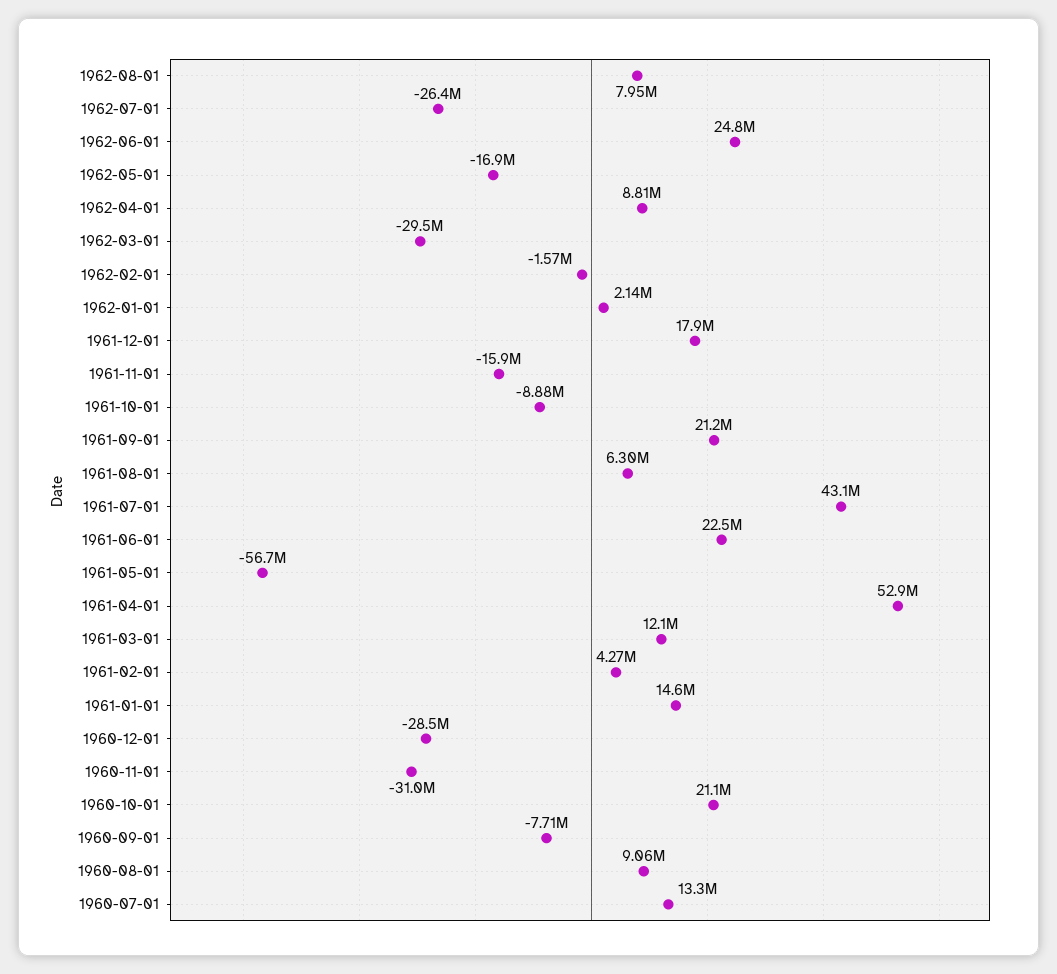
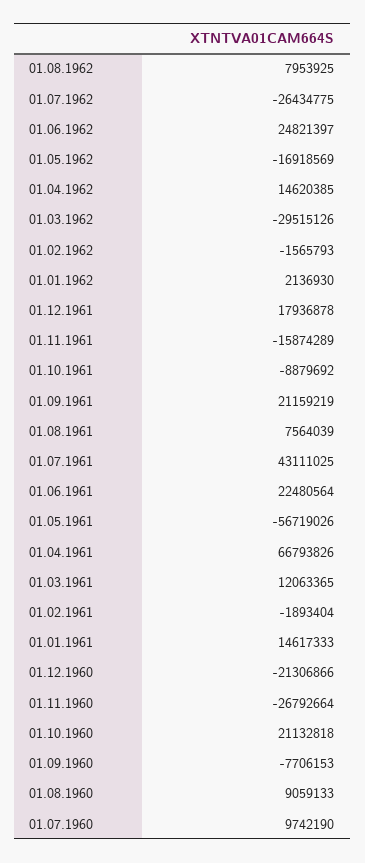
  {
    "1962-08-01": 7953925,
    "1962-07-01": -26434775,
    "1962-06-01": 24821397,
    "1962-05-01": -16918569,
-   "1962-04-01": 8810000,
+   "1962-04-01": 14620385,
    "1962-03-01": -29515126,
    "1962-02-01": -1565793,
    "1962-01-01": 2136930,
    "1961-12-01": 17936878,
    "1961-11-01": -15874289,
    "1961-10-01": -8879692,
    "1961-09-01": 21159219,
-   "1961-08-01": 6300000,
+   "1961-08-01": 7564039,
    "1961-07-01": 43111025,
    "1961-06-01": 22480564,
    "1961-05-01": -56719026,
-   "1961-04-01": 52900000,
+   "1961-04-01": 66793826,
    "1961-03-01": 12063365,
-   "1961-02-01": 4270000,
+   "1961-02-01": -1893404,
    "1961-01-01": 14617333,
-   "1960-12-01": -28500000,
+   "1960-12-01": -21306866,
-   "1960-11-01": -31000000,
+   "1960-11-01": -26792664,
    "1960-10-01": 21132818,
    "1960-09-01": -7706153,
    "1960-08-01": 9059133,
-   "1960-07-01": 13300000
+   "1960-07-01": 9742190
  }

